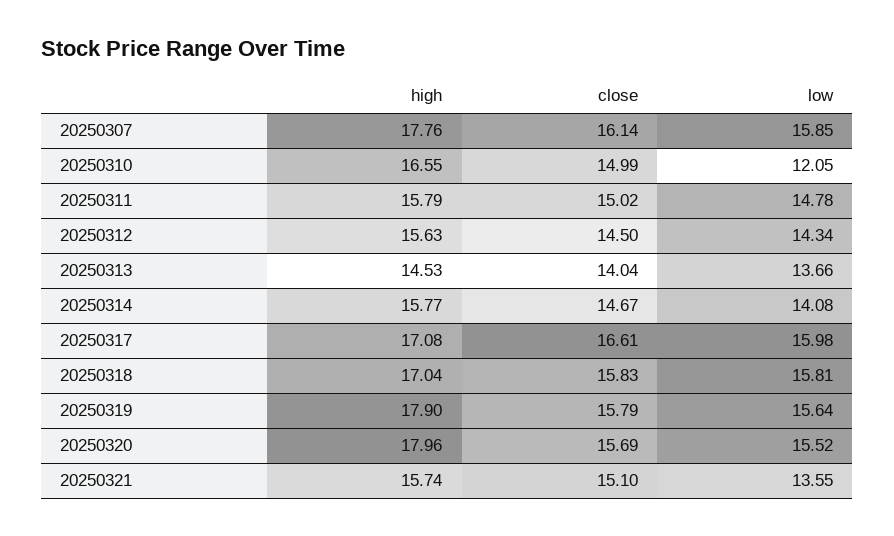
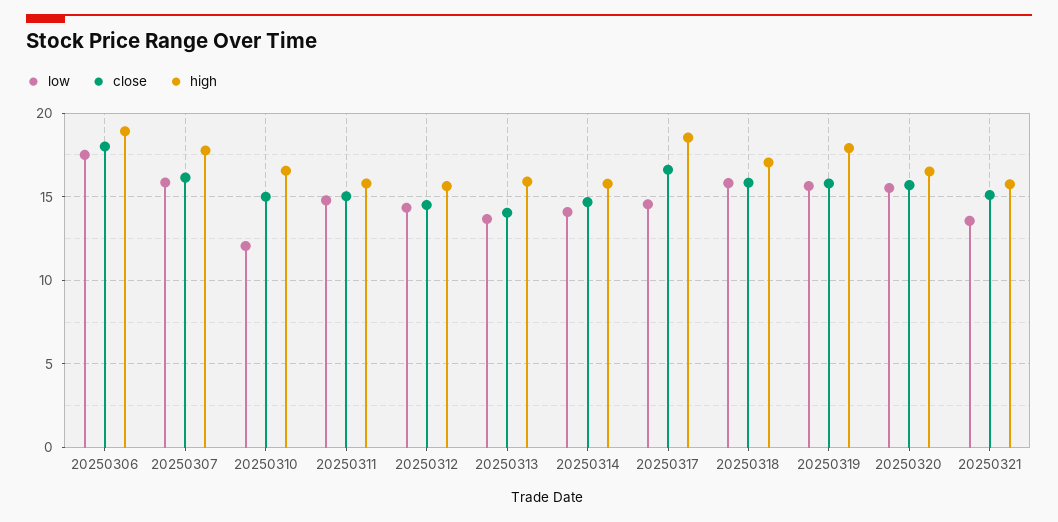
  {
    "high": {
      "20250307": 17.76,
      "20250310": 16.55,
      "20250311": 15.79,
      "20250312": 15.63,
-     "20250313": 14.53,
+     "20250313": 16,
      "20250314": 15.77,
-     "20250317": 17.08,
+     "20250317": 18.5,
      "20250318": 17.04,
      "20250319": 17.9,
-     "20250320": 17.96,
+     "20250320": 16.5,
-     "20250321": 15.74
+     "20250321": 15.74,
+     "20250306": 19
    },
    "close": {
      "20250307": 16.14,
      "20250310": 14.99,
      "20250311": 15.02,
      "20250312": 14.5,
      "20250313": 14.04,
      "20250314": 14.67,
      "20250317": 16.61,
      "20250318": 15.83,
      "20250319": 15.79,
      "20250320": 15.69,
-     "20250321": 15.1
+     "20250321": 15.1,
+     "20250306": 18
    },
    "low": {
      "20250307": 15.85,
      "20250310": 12.05,
      "20250311": 14.78,
      "20250312": 14.34,
      "20250313": 13.66,
      "20250314": 14.08,
-     "20250317": 15.98,
+     "20250317": 14.5,
      "20250318": 15.81,
      "20250319": 15.64,
      "20250320": 15.52,
-     "20250321": 13.55
+     "20250321": 13.55,
+     "20250306": 17.5
    }
  }

